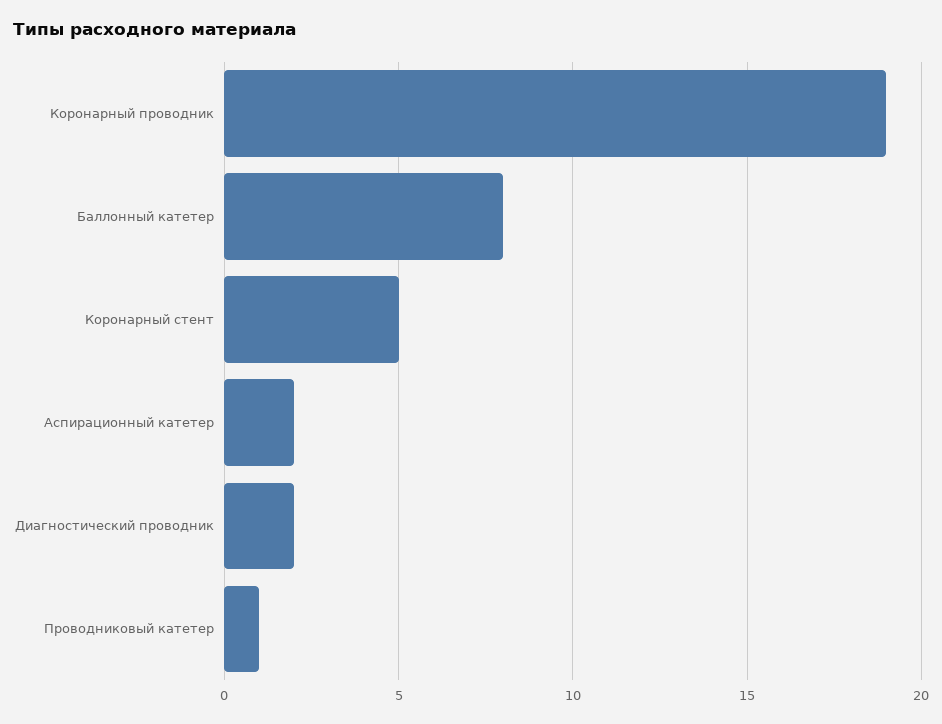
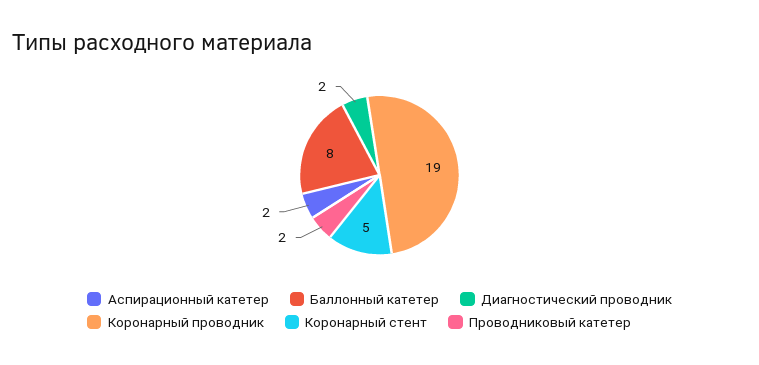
  {
    "Коронарный проводник": 19,
    "Баллонный катетер": 8,
    "Коронарный стент": 5,
    "Аспирационный катетер": 2,
    "Диагностический проводник": 2,
-   "Проводниковый катетер": 1
+   "Проводниковый катетер": 2
  }

